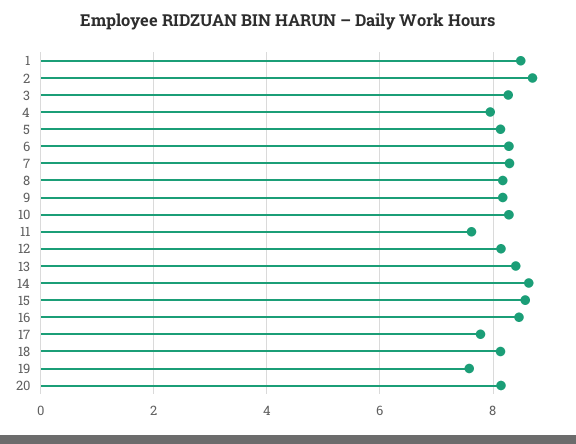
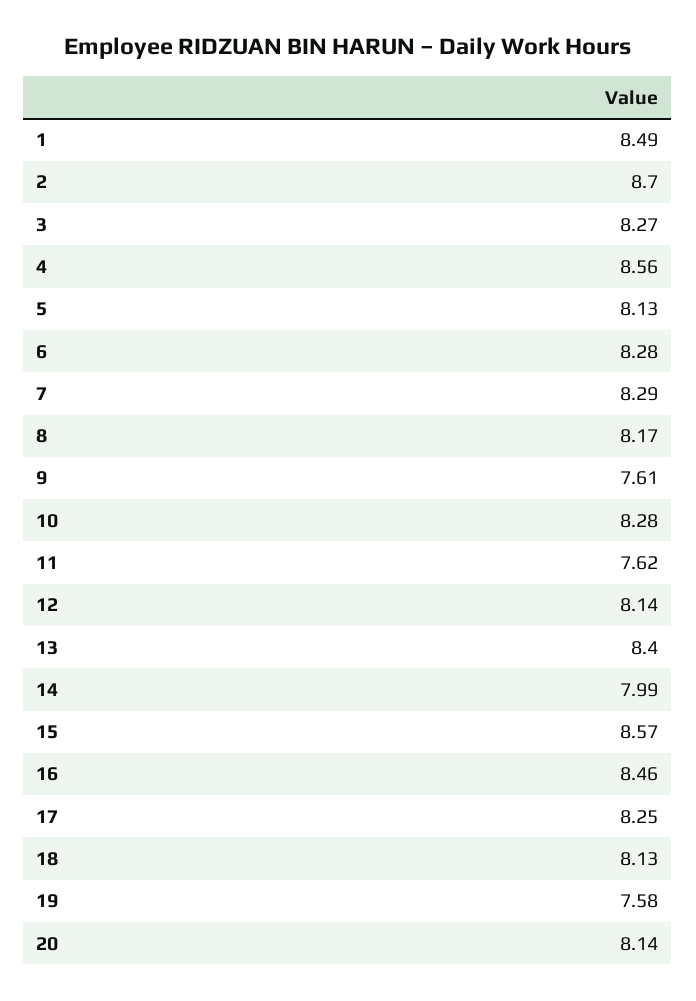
  {
    "1": 8.49,
    "2": 8.7,
    "3": 8.27,
-   "4": 8,
+   "4": 8.56,
    "5": 8.13,
    "6": 8.28,
    "7": 8.29,
    "8": 8.17,
-   "9": 8.2,
+   "9": 7.61,
    "10": 8.28,
    "11": 7.62,
    "12": 8.14,
    "13": 8.4,
-   "14": 8.6,
+   "14": 7.99,
    "15": 8.57,
    "16": 8.46,
-   "17": 7.8,
+   "17": 8.25,
    "18": 8.13,
    "19": 7.58,
    "20": 8.14
  }

